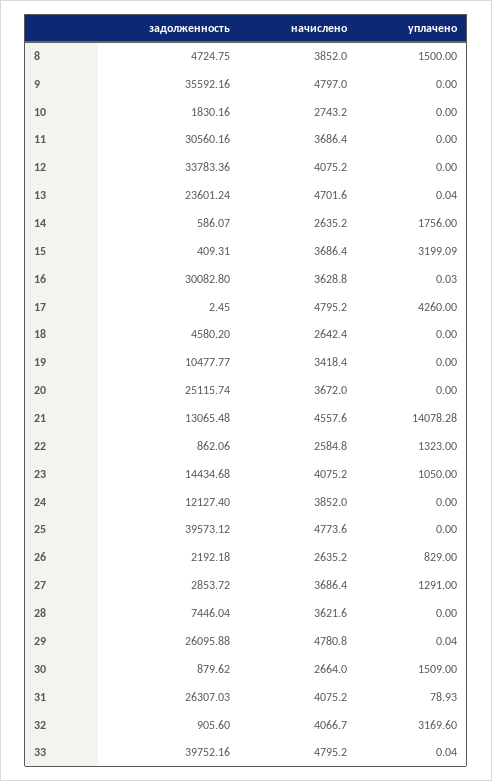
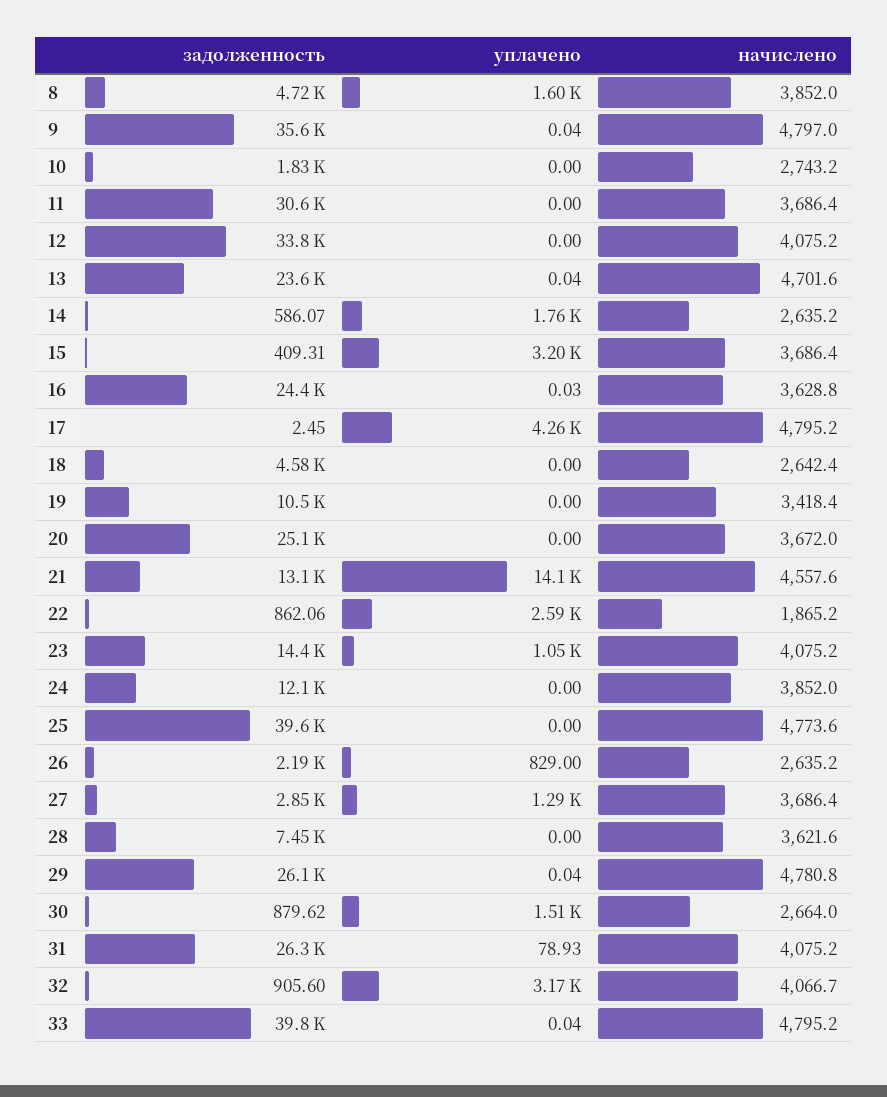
  {
    "задолженность": {
      "8": 4724.75,
      "9": 35592.16,
      "10": 1830.16,
      "11": 30560.16,
      "12": 33783.36,
      "13": 23601.24,
      "14": 586.07,
      "15": 409.31,
-     "16": 30082.8,
+     "16": 24400,
      "17": 2.45,
      "18": 4580.2,
      "19": 10477.77,
      "20": 25115.74,
      "21": 13065.48,
      "22": 862.06,
      "23": 14434.68,
      "24": 12127.4,
      "25": 39573.12,
      "26": 2192.18,
      "27": 2853.72,
      "28": 7446.04,
      "29": 26095.88,
      "30": 879.62,
      "31": 26307.03,
      "32": 905.6,
      "33": 39752.16
    },
    "начислено": {
      "8": 3852,
      "9": 4797,
      "10": 2743.2,
      "11": 3686.4,
      "12": 4075.2,
      "13": 4701.6,
      "14": 2635.2,
      "15": 3686.4,
      "16": 3628.8,
      "17": 4795.2,
      "18": 2642.4,
      "19": 3418.4,
      "20": 3672,
      "21": 4557.6,
-     "22": 2584.8,
+     "22": 1865.2,
      "23": 4075.2,
      "24": 3852,
      "25": 4773.6,
      "26": 2635.2,
      "27": 3686.4,
      "28": 3621.6,
      "29": 4780.8,
      "30": 2664,
      "31": 4075.2,
      "32": 4066.7,
      "33": 4795.2
    },
    "уплачено": {
-     "8": 1500,
+     "8": 1600,
-     "9": 0,
+     "9": 0.04,
      "10": 0,
      "11": 0,
      "12": 0,
      "13": 0.04,
      "14": 1756,
      "15": 3199.09,
      "16": 0.03,
      "17": 4260,
      "18": 0,
      "19": 0,
      "20": 0,
      "21": 14078.28,
-     "22": 1323,
+     "22": 2590,
      "23": 1050,
      "24": 0,
      "25": 0,
      "26": 829,
      "27": 1291,
      "28": 0,
      "29": 0.04,
      "30": 1509,
      "31": 78.93,
      "32": 3169.6,
      "33": 0.04
    }
  }

